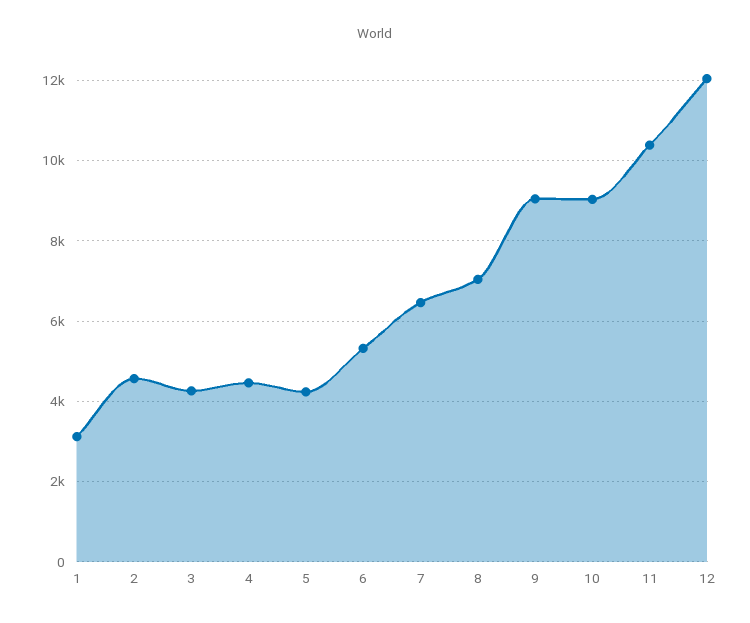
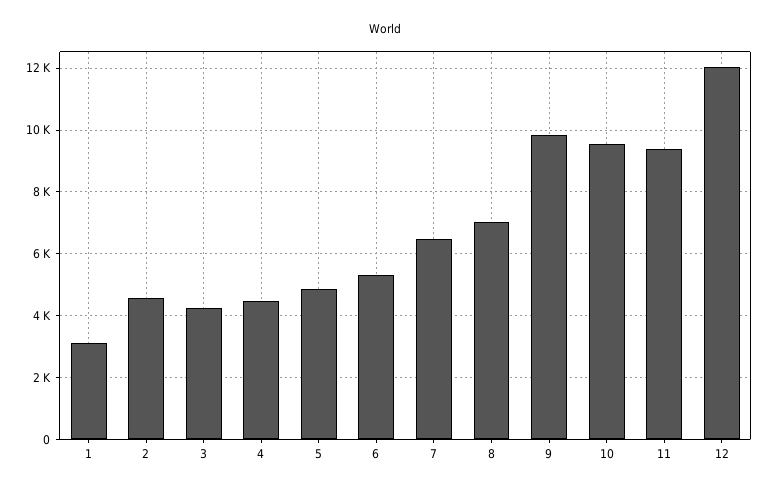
  {
    "1": 3200,
    "2": 4600,
    "3": 4200,
    "4": 4400,
-   "5": 4200,
+   "5": 4800,
    "6": 5400,
    "7": 6400,
    "8": 7000,
-   "9": 9000,
+   "9": 9800,
-   "10": 9000,
+   "10": 9600,
-   "11": 10400,
+   "11": 9400,
    "12": 12000
  }

